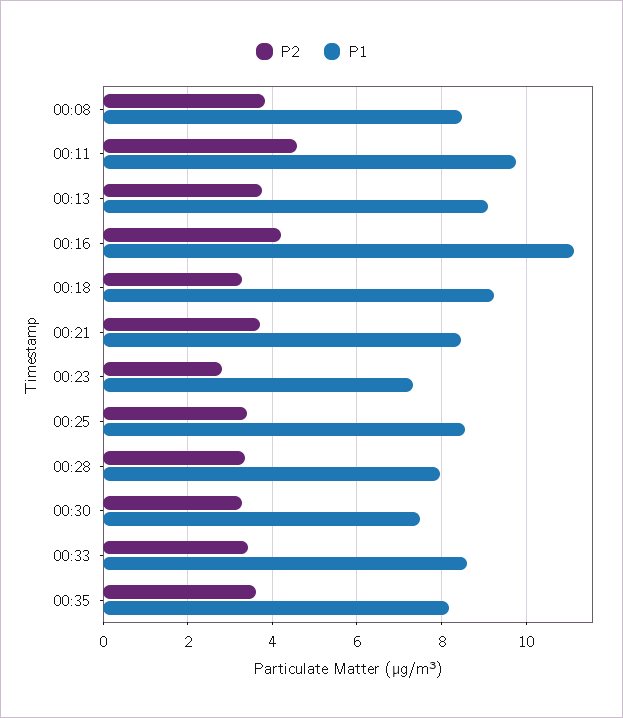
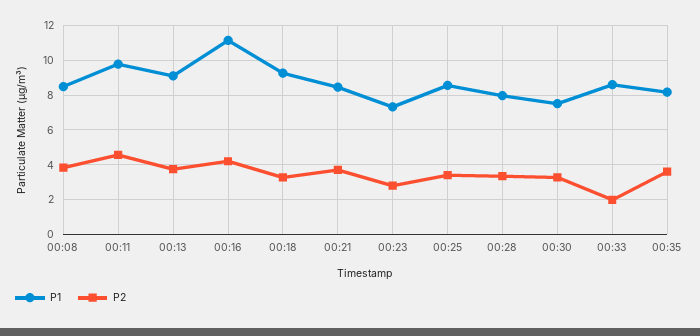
  {
    "P2": {
      "00:08": 3.8,
      "00:11": 4.6,
      "00:13": 3.8,
      "00:16": 4.2,
      "00:18": 3.2,
      "00:21": 3.8,
      "00:23": 2.8,
      "00:25": 3.4,
      "00:28": 3.4,
      "00:30": 3.2,
-     "00:33": 3.4,
+     "00:33": 2,
      "00:35": 3.6
    },
    "P1": {
      "00:08": 8.4,
      "00:11": 9.8,
      "00:13": 9.2,
      "00:16": 11.2,
      "00:18": 9.2,
      "00:21": 8.4,
      "00:23": 7.4,
      "00:25": 8.6,
      "00:28": 8,
      "00:30": 7.6,
      "00:33": 8.6,
      "00:35": 8.2
    }
  }

